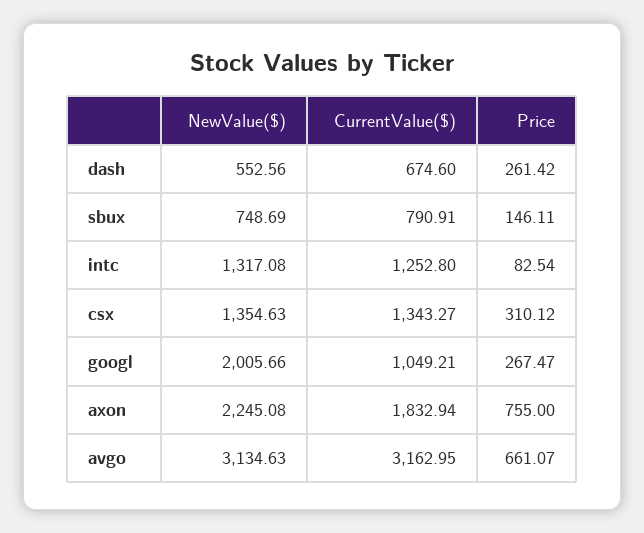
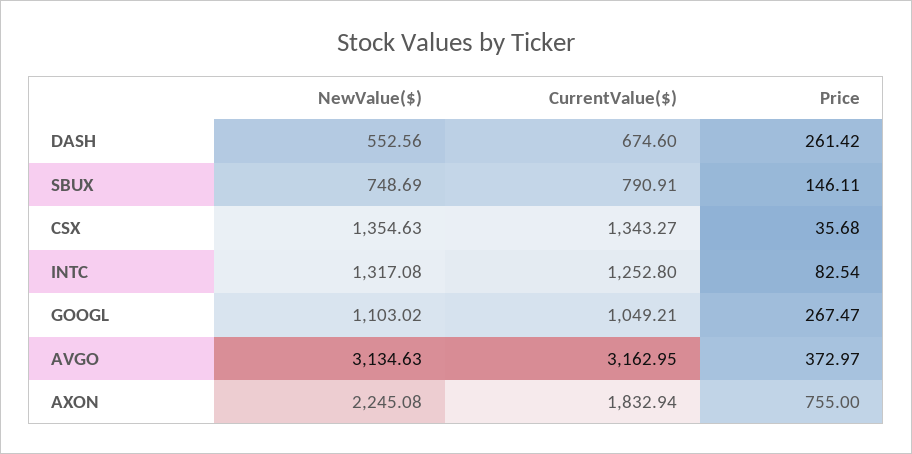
  {
    "NewValue($)": {
      "dash": 552.56,
      "sbux": 748.69,
      "intc": 1317.08,
      "csx": 1354.63,
-     "googl": 2005.66,
+     "googl": 1103.02,
      "axon": 2245.08,
      "avgo": 3134.63
    },
    "CurrentValue($)": {
      "dash": 674.6,
      "sbux": 790.91,
      "intc": 1252.8,
      "csx": 1343.27,
      "googl": 1049.21,
      "axon": 1832.94,
      "avgo": 3162.95
    },
    "Price": {
      "dash": 261.42,
      "sbux": 146.11,
      "intc": 82.54,
-     "csx": 310.12,
+     "csx": 35.68,
      "googl": 267.47,
      "axon": 755,
-     "avgo": 661.07
+     "avgo": 372.97
    }
  }

